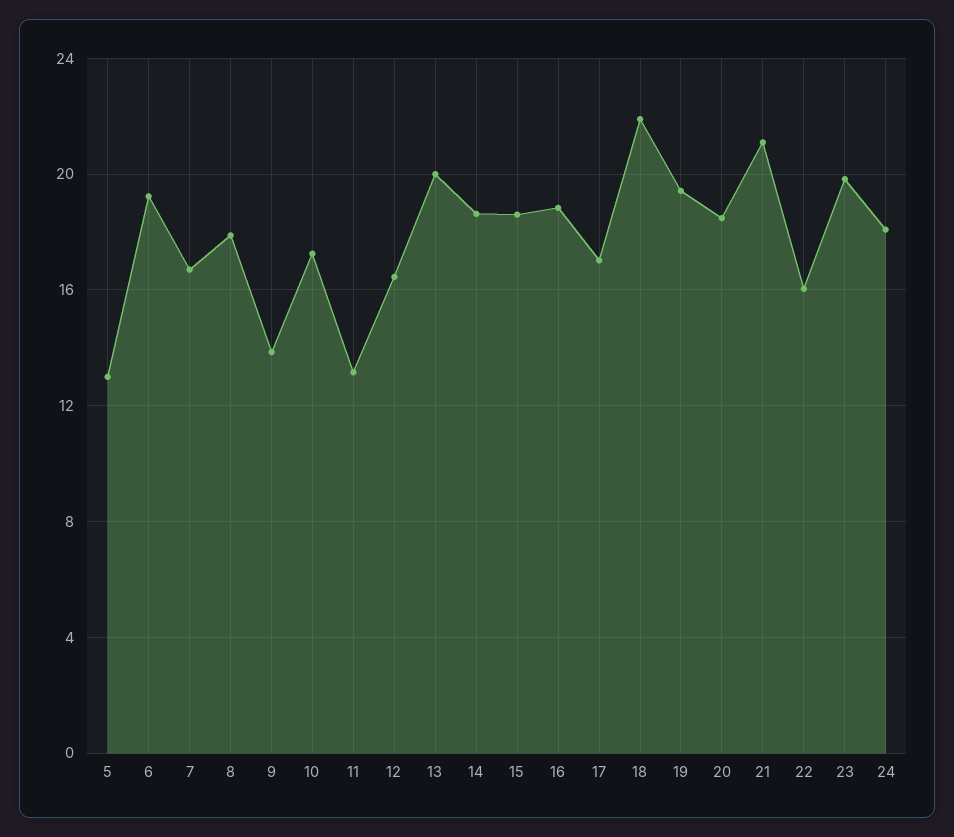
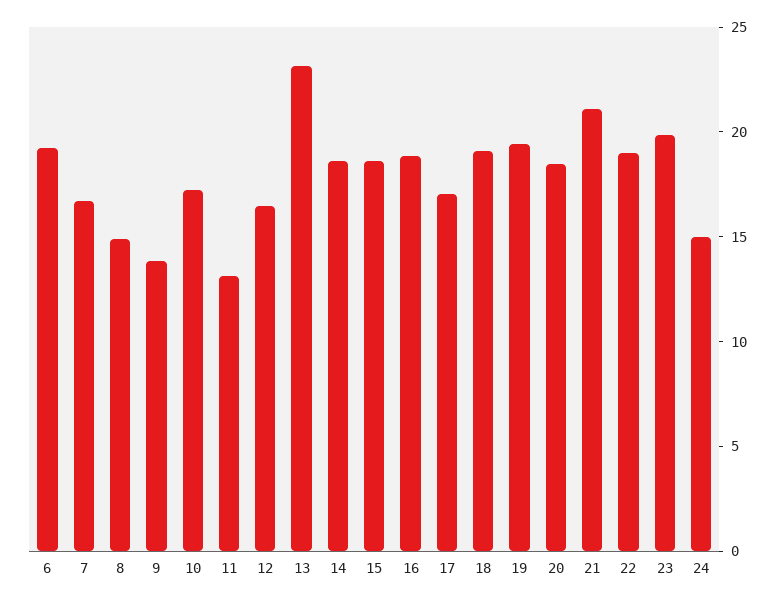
  {
-   "5": 13,
    "6": 19,
    "7": 16.5,
-   "8": 18,
+   "8": 15,
    "9": 14,
    "10": 17.5,
    "11": 13,
    "12": 16.5,
-   "13": 20,
+   "13": 23,
    "14": 18.5,
    "15": 18.5,
    "16": 19,
    "17": 17,
-   "18": 22,
+   "18": 19,
    "19": 19.5,
    "20": 18.5,
    "21": 21,
-   "22": 16,
+   "22": 19,
    "23": 20,
-   "24": 18
+   "24": 15
  }

